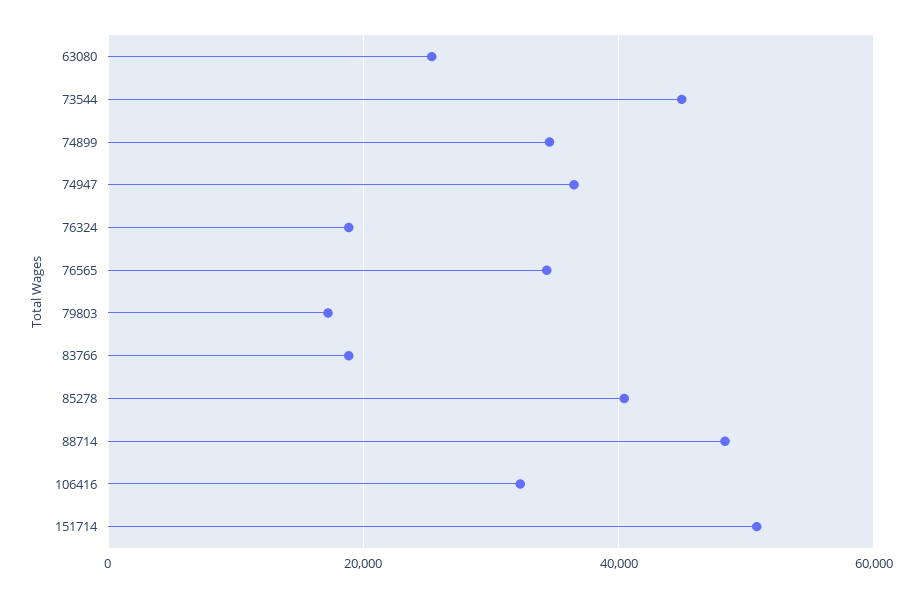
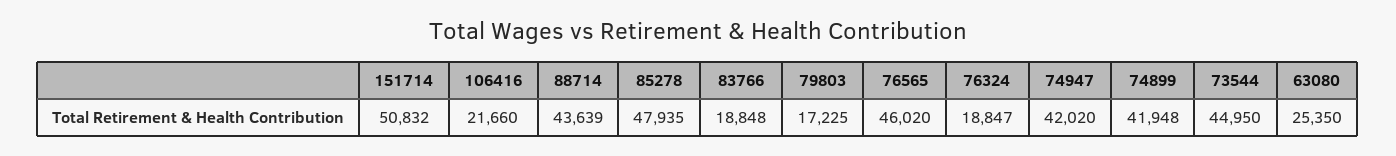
  {
    "63080": 25350,
    "73544": 44950,
-   "74899": 34000,
+   "74899": 41948,
-   "74947": 36000,
+   "74947": 42020,
    "76324": 18847,
-   "76565": 34000,
+   "76565": 46020,
    "79803": 17225,
    "83766": 18848,
-   "85278": 40000,
+   "85278": 47935,
-   "88714": 48000,
+   "88714": 43639,
-   "106416": 32000,
+   "106416": 21660,
    "151714": 50832
  }

